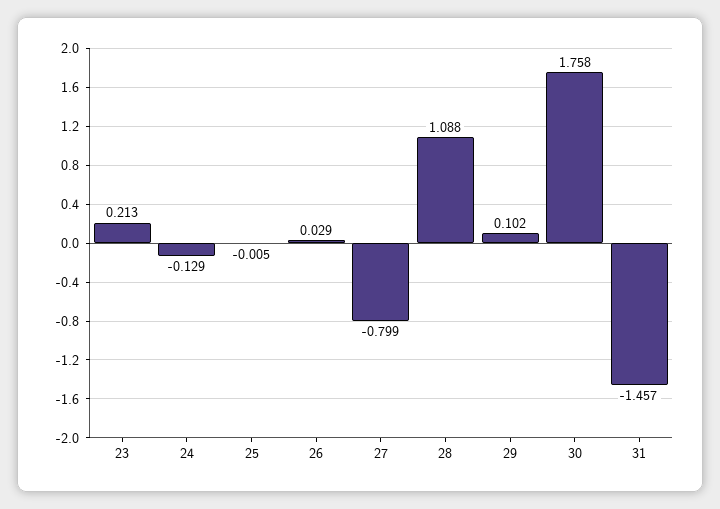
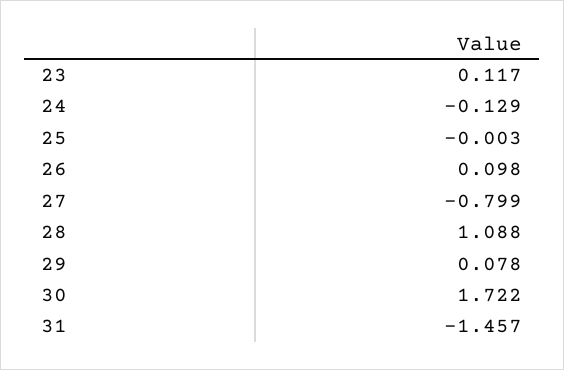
  {
-   "23": 0.213,
+   "23": 0.117,
    "24": -0.129,
-   "25": -0.005,
+   "25": -0.003,
-   "26": 0.029,
+   "26": 0.098,
    "27": -0.799,
    "28": 1.088,
-   "29": 0.102,
+   "29": 0.078,
-   "30": 1.758,
+   "30": 1.722,
    "31": -1.457
  }

